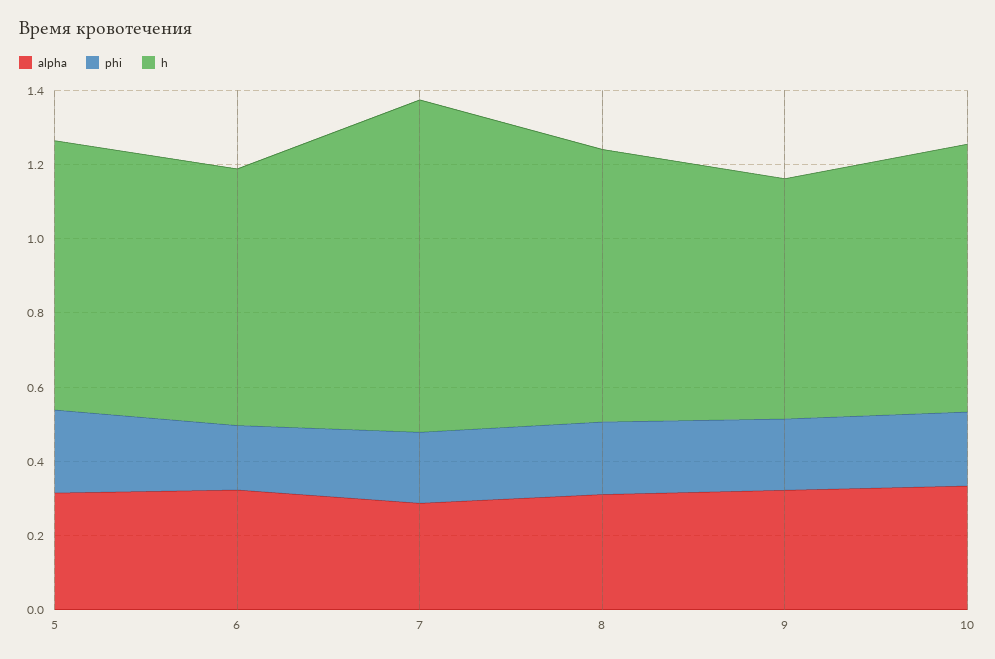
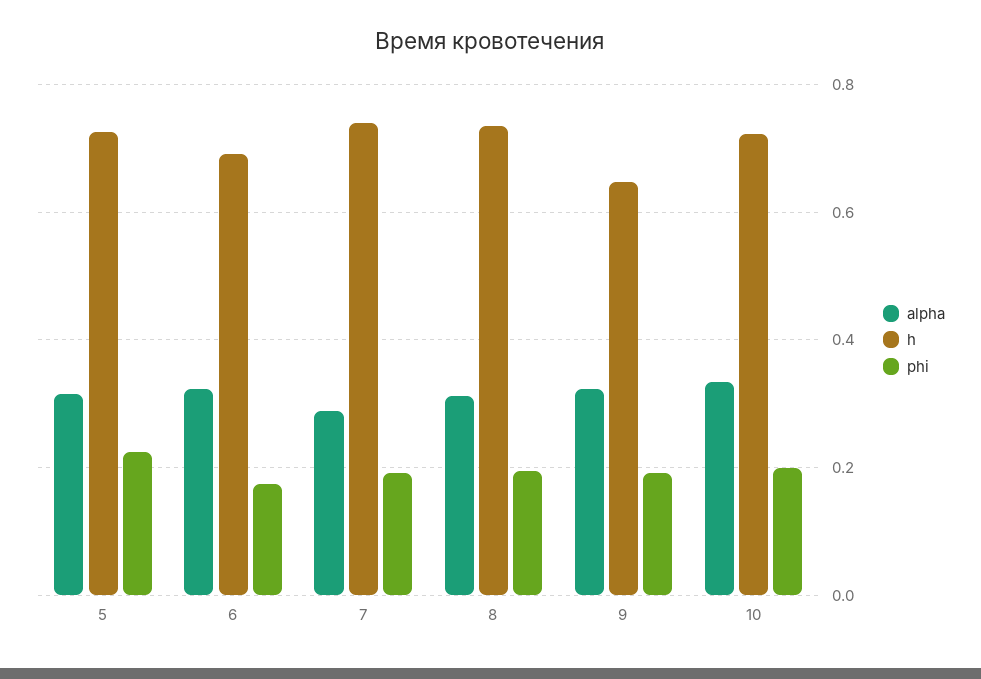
  {
    "alpha": {
      "5": 0.32,
      "6": 0.32,
      "7": 0.28,
      "8": 0.32,
      "9": 0.32,
      "10": 0.34
    },
    "phi": {
      "5": 0.22,
      "6": 0.18,
      "7": 0.2,
      "8": 0.2,
      "9": 0.2,
      "10": 0.2
    },
    "h": {
      "5": 0.72,
      "6": 0.7,
-     "7": 0.9,
+     "7": 0.74,
      "8": 0.74,
      "9": 0.64,
      "10": 0.72
    }
  }

